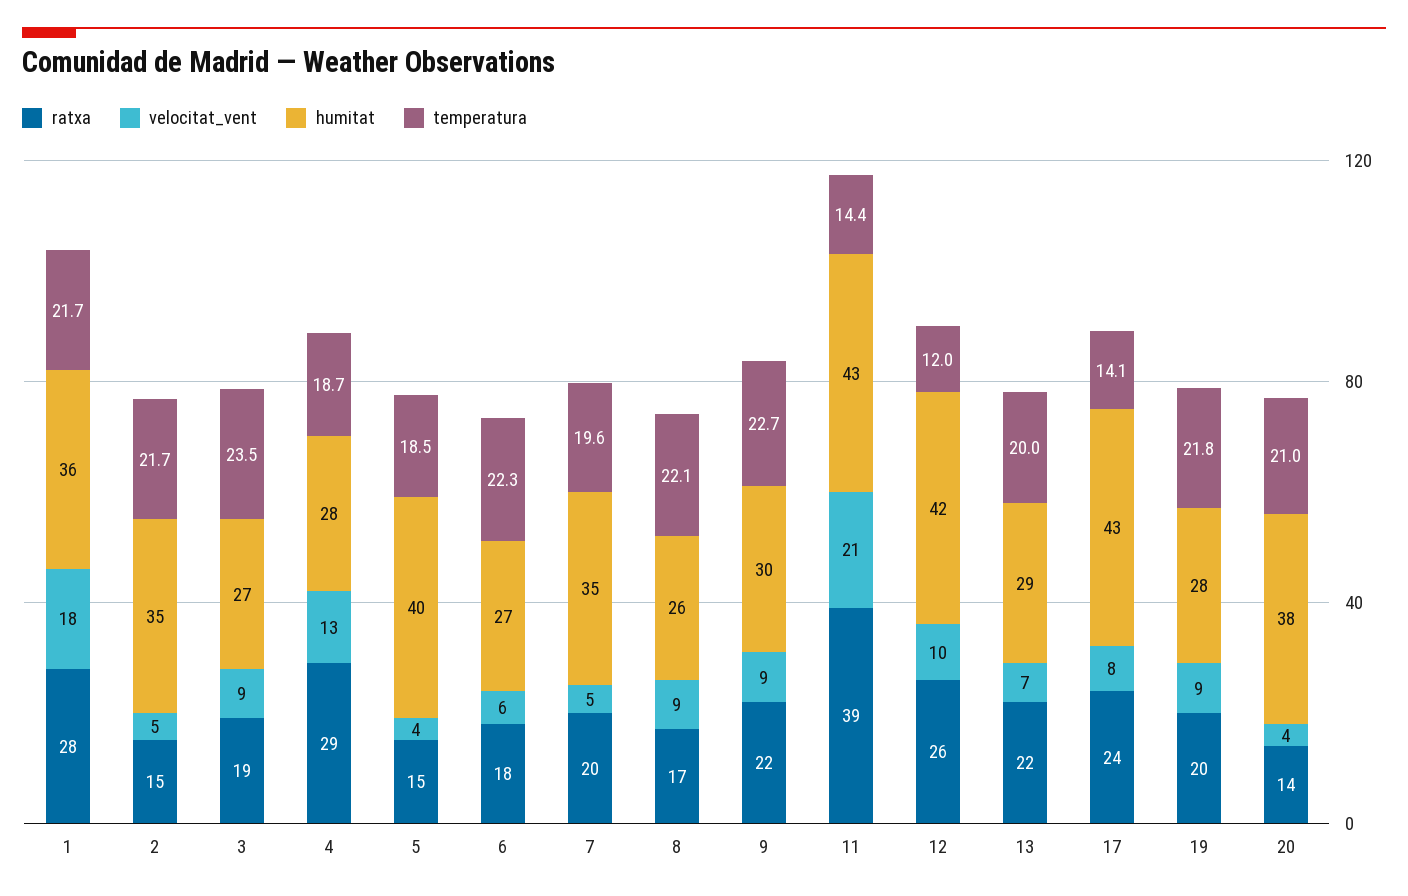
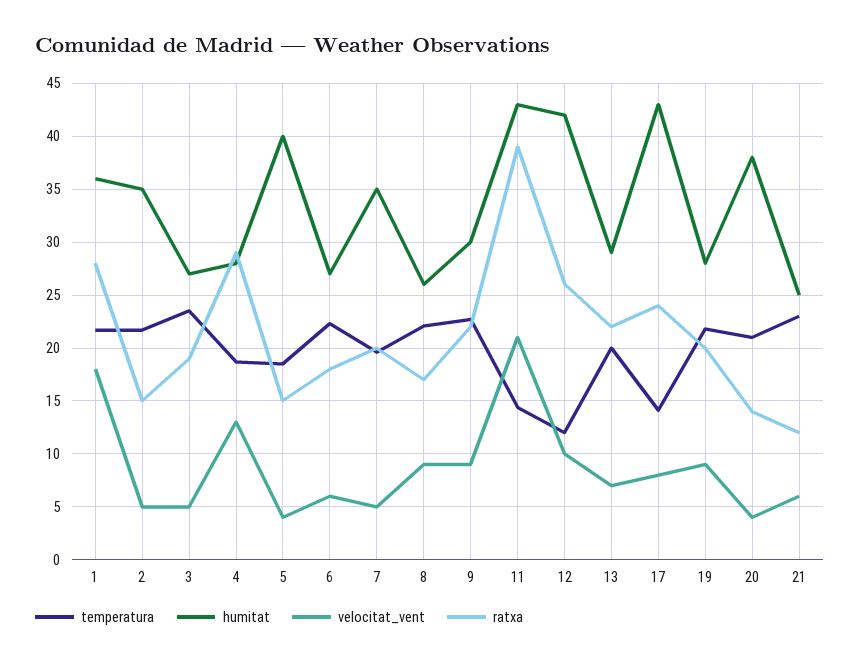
  {
    "ratxa": {
      "1": 28,
      "2": 15,
      "3": 19,
      "4": 29,
      "5": 15,
      "6": 18,
      "7": 20,
      "8": 17,
      "9": 22,
      "11": 39,
      "12": 26,
      "13": 22,
      "17": 24,
      "19": 20,
-     "20": 14
+     "20": 14,
+     "21": 12
    },
    "velocitat_vent": {
      "1": 18,
      "2": 5,
-     "3": 9,
+     "3": 5,
      "4": 13,
      "5": 4,
      "6": 6,
      "7": 5,
      "8": 9,
      "9": 9,
      "11": 21,
      "12": 10,
      "13": 7,
      "17": 8,
      "19": 9,
-     "20": 4
+     "20": 4,
+     "21": 6
    },
    "humitat": {
      "1": 36,
      "2": 35,
      "3": 27,
      "4": 28,
      "5": 40,
      "6": 27,
      "7": 35,
      "8": 26,
      "9": 30,
      "11": 43,
      "12": 42,
      "13": 29,
      "17": 43,
      "19": 28,
-     "20": 38
+     "20": 38,
+     "21": 25
    },
    "temperatura": {
      "1": 21.7,
      "2": 21.7,
      "3": 23.5,
      "4": 18.7,
      "5": 18.5,
      "6": 22.3,
      "7": 19.6,
      "8": 22.1,
      "9": 22.7,
      "11": 14.4,
      "12": 12,
      "13": 20,
      "17": 14.1,
      "19": 21.8,
-     "20": 21
+     "20": 21,
+     "21": 23
    }
  }

